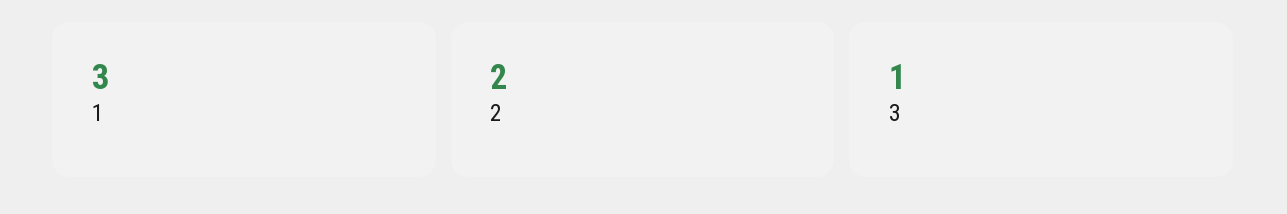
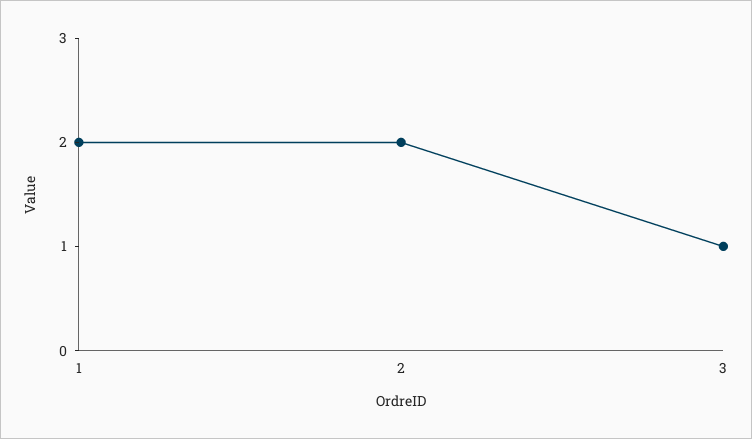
  {
-   "1": 3,
+   "1": 2,
    "2": 2,
    "3": 1
  }

